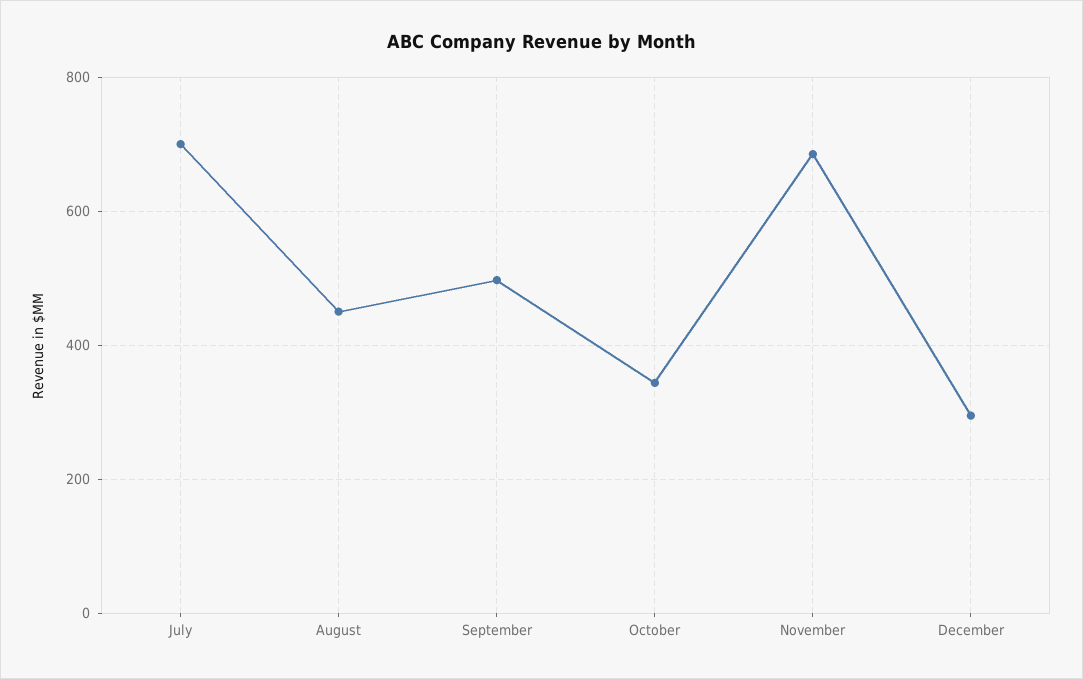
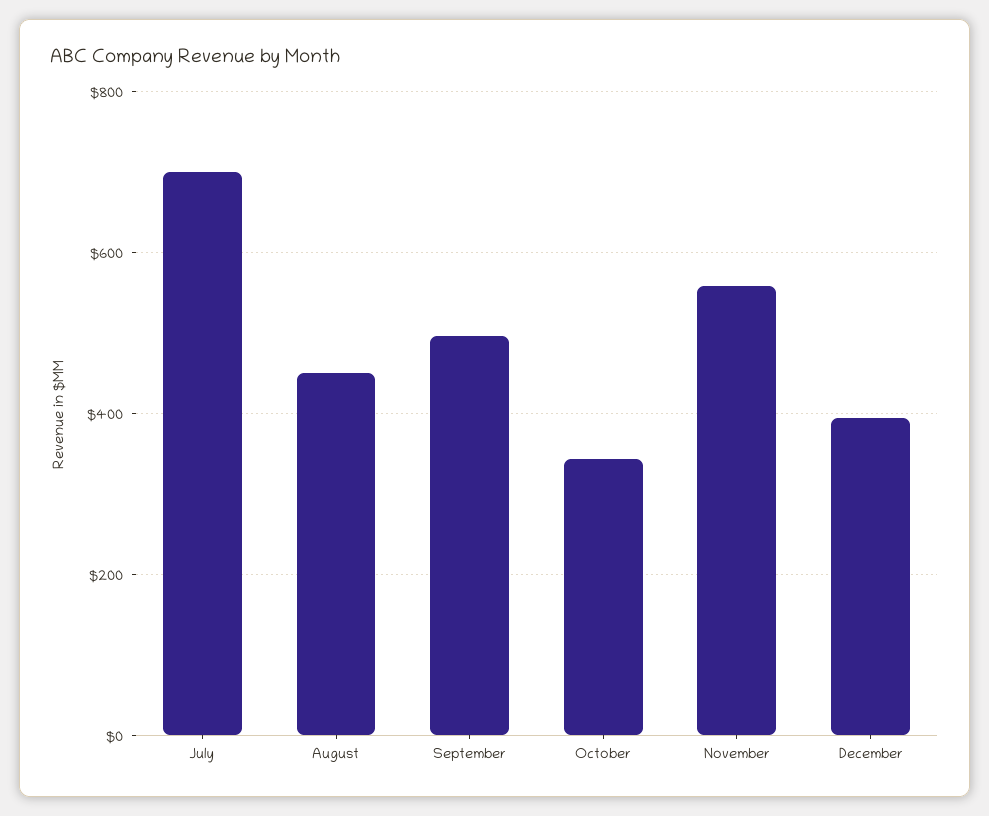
  {
    "July": 700,
    "August": 460,
    "September": 500,
    "October": 340,
-   "November": 680,
+   "November": 560,
-   "December": 300
+   "December": 400
  }

